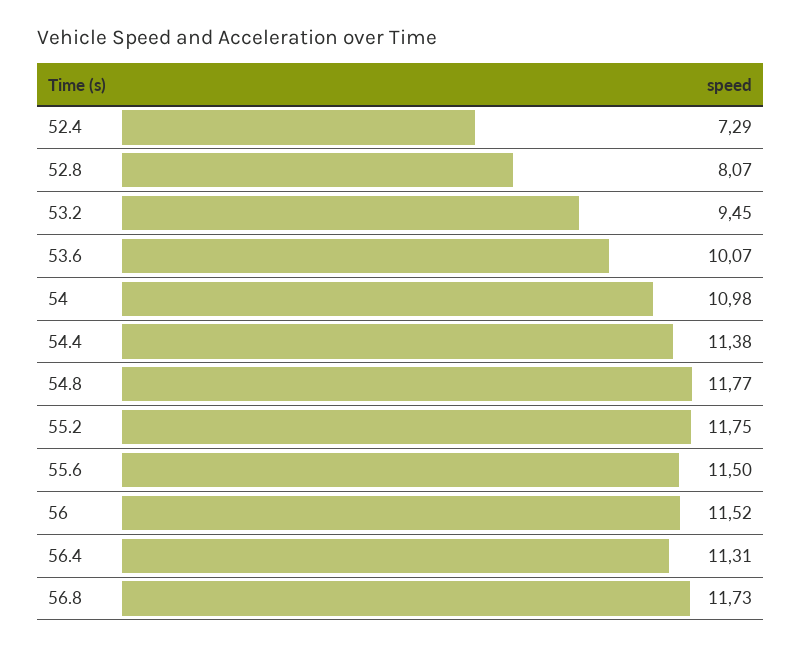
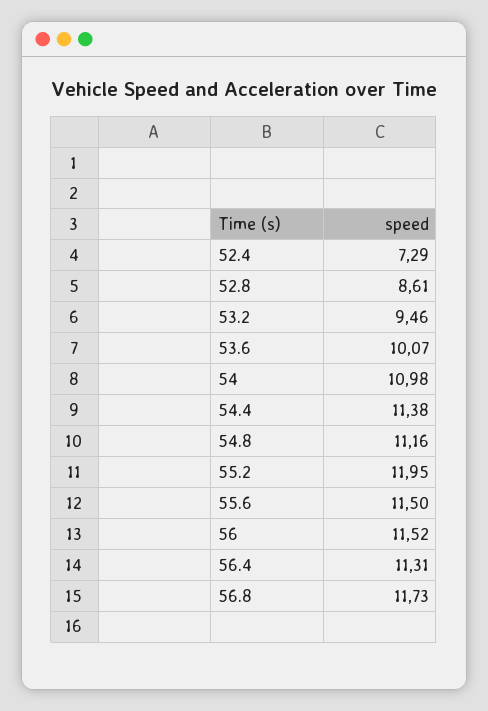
  {
    "52.4": 7.29,
-   "52.8": 8.07,
+   "52.8": 8.61,
-   "53.2": 9.45,
+   "53.2": 9.46,
    "53.6": 10.07,
    "54": 10.98,
    "54.4": 11.38,
-   "54.8": 11.77,
+   "54.8": 11.16,
-   "55.2": 11.75,
+   "55.2": 11.95,
    "55.6": 11.5,
    "56": 11.52,
    "56.4": 11.31,
    "56.8": 11.73
  }

